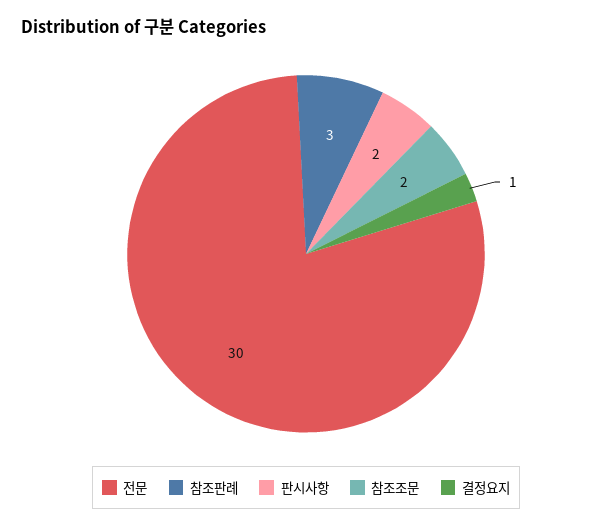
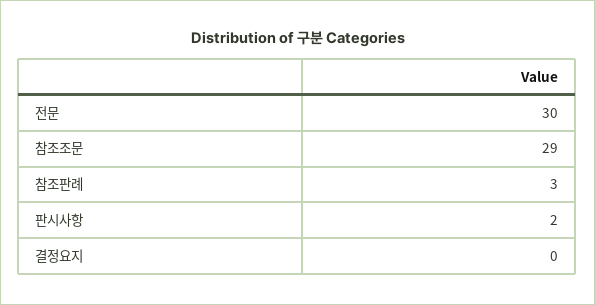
  {
    "전문": 30,
    "참조판례": 3,
    "판시사항": 2,
-   "참조조문": 2,
+   "참조조문": 29,
-   "결정요지": 1
+   "결정요지": 0
  }

